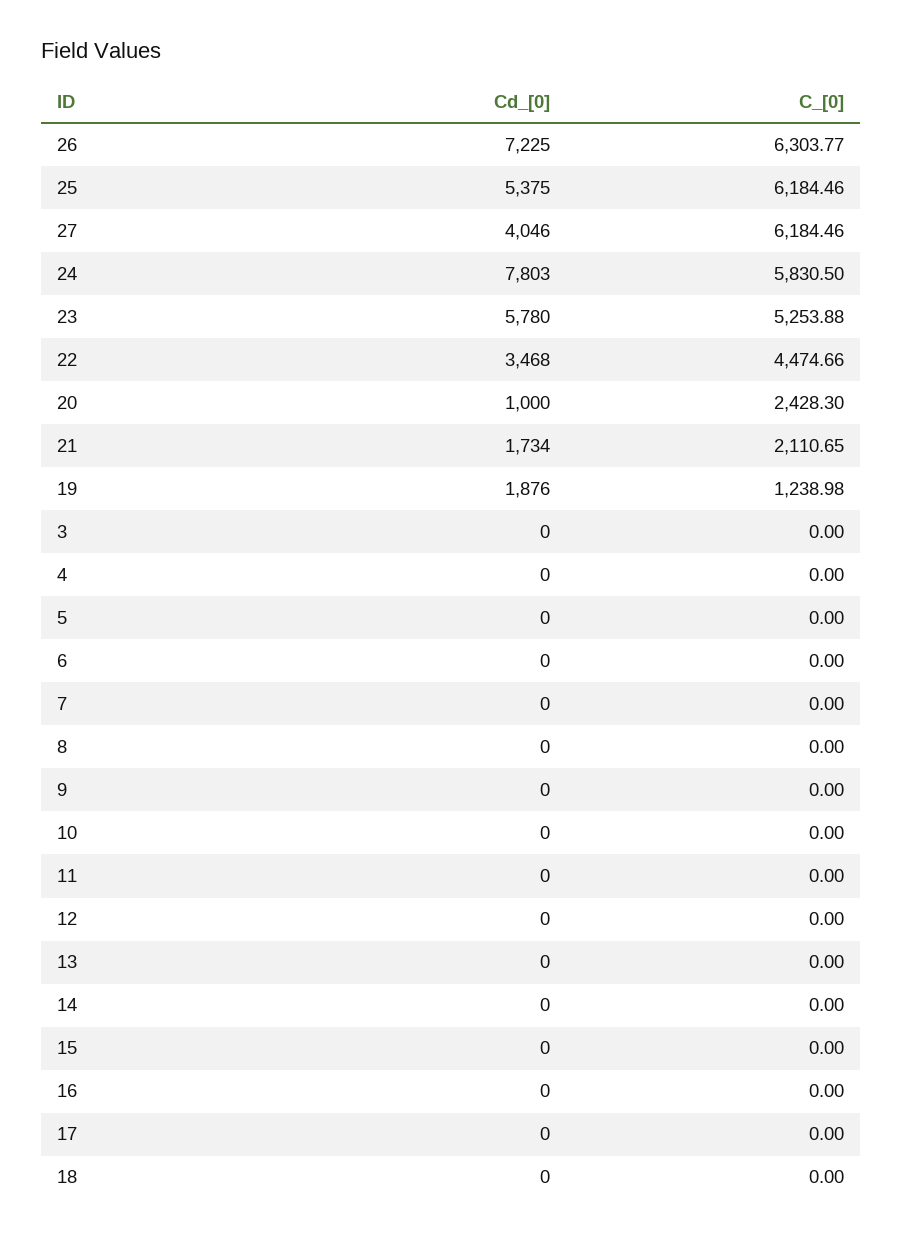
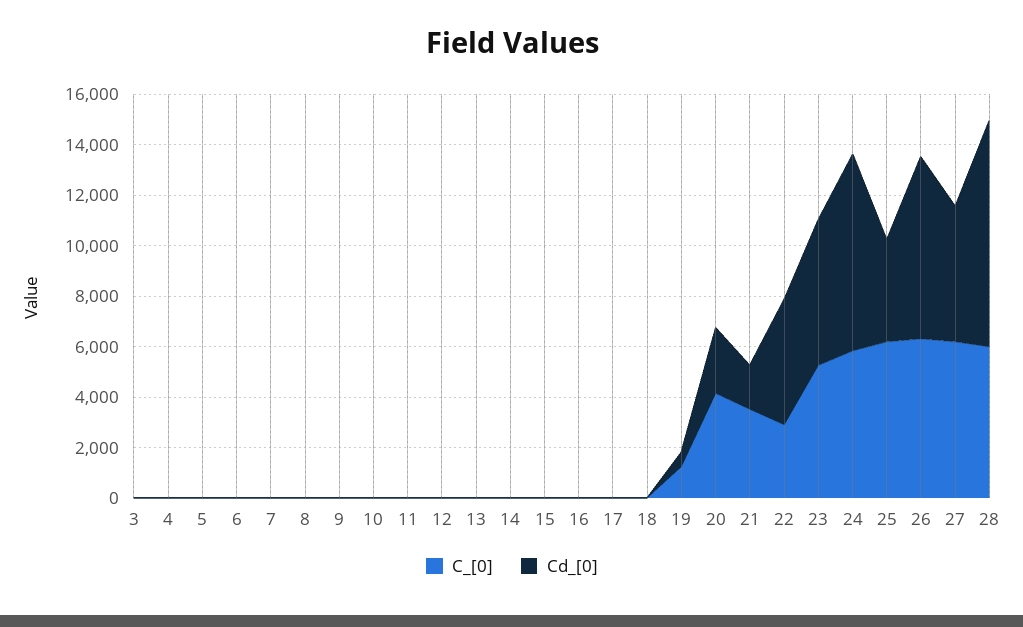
  {
    "Cd_[0]": {
      "26": 7225,
-     "25": 5375,
+     "25": 4000,
-     "27": 4046,
+     "27": 5500,
      "24": 7803,
      "23": 5780,
-     "22": 3468,
+     "22": 5000,
-     "20": 1000,
+     "20": 2500,
      "21": 1734,
-     "19": 1876,
+     "19": 500,
      "3": 0,
      "4": 0,
      "5": 0,
      "6": 0,
      "7": 0,
      "8": 0,
      "9": 0,
      "10": 0,
      "11": 0,
      "12": 0,
      "13": 0,
      "14": 0,
      "15": 0,
      "16": 0,
      "17": 0,
-     "18": 0
+     "18": 0,
+     "28": 9000
    },
    "C_[0]": {
      "26": 6303.77,
      "25": 6184.46,
      "27": 6184.46,
      "24": 5830.5,
      "23": 5253.88,
-     "22": 4474.66,
+     "22": 3000,
-     "20": 2428.3,
+     "20": 4000,
-     "21": 2110.65,
+     "21": 3500,
      "19": 1238.98,
      "3": 0,
      "4": 0,
      "5": 0,
      "6": 0,
      "7": 0,
      "8": 0,
      "9": 0,
      "10": 0,
      "11": 0,
      "12": 0,
      "13": 0,
      "14": 0,
      "15": 0,
      "16": 0,
      "17": 0,
-     "18": 0
+     "18": 0,
+     "28": 6000
    }
  }

